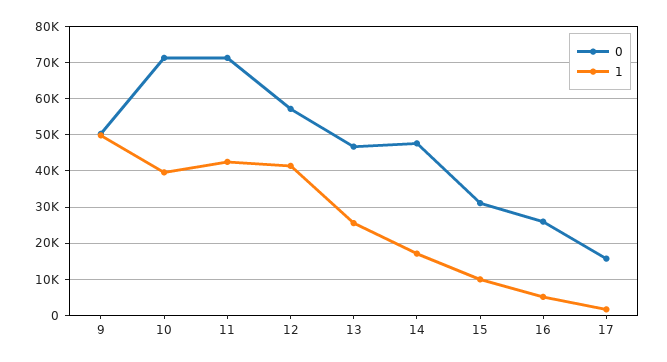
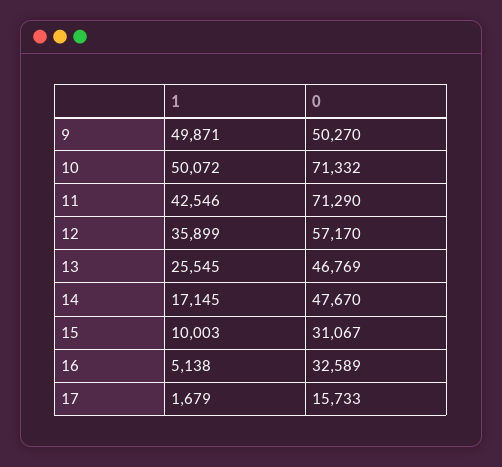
  {
    "0": {
      "9": 50270,
      "10": 71332,
      "11": 71290,
      "12": 57170,
      "13": 46769,
      "14": 47670,
      "15": 31067,
-     "16": 26000,
+     "16": 32589,
      "17": 15733
    },
    "1": {
      "9": 49871,
-     "10": 40000,
+     "10": 50072,
      "11": 42546,
-     "12": 42000,
+     "12": 35899,
      "13": 25545,
      "14": 17145,
      "15": 10003,
      "16": 5138,
      "17": 1679
    }
  }

